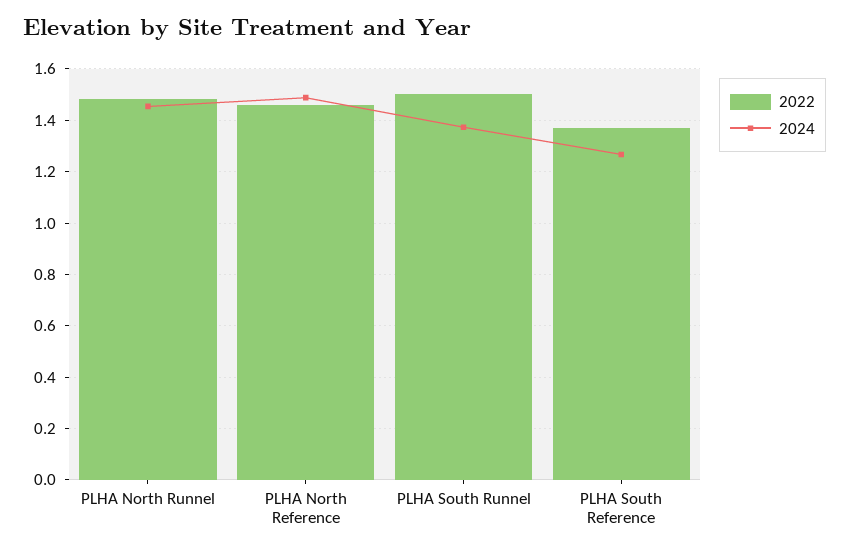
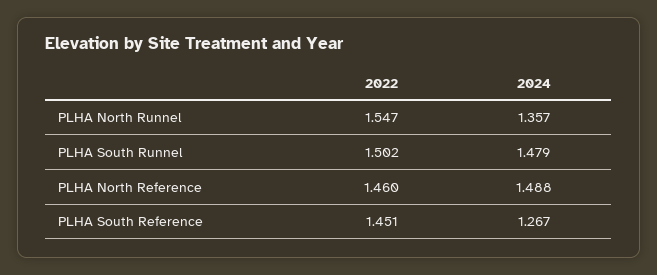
  {
    "2022": {
-     "PLHA North Runnel": 1.475,
+     "PLHA North Runnel": 1.547,
      "PLHA North Reference": 1.46,
      "PLHA South Runnel": 1.502,
-     "PLHA South Reference": 1.375
+     "PLHA South Reference": 1.451
    },
    "2024": {
-     "PLHA North Runnel": 1.45,
+     "PLHA North Runnel": 1.357,
      "PLHA North Reference": 1.488,
-     "PLHA South Runnel": 1.375,
+     "PLHA South Runnel": 1.479,
      "PLHA South Reference": 1.267
    }
  }

